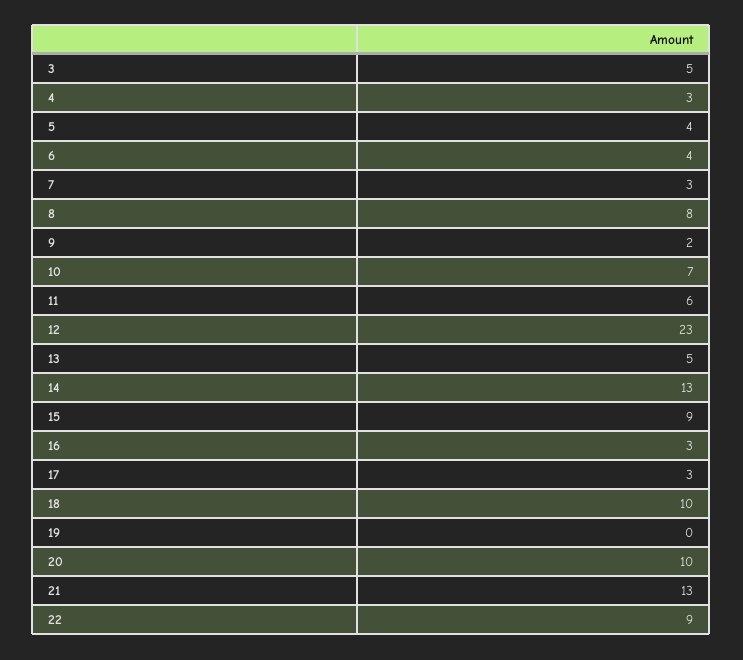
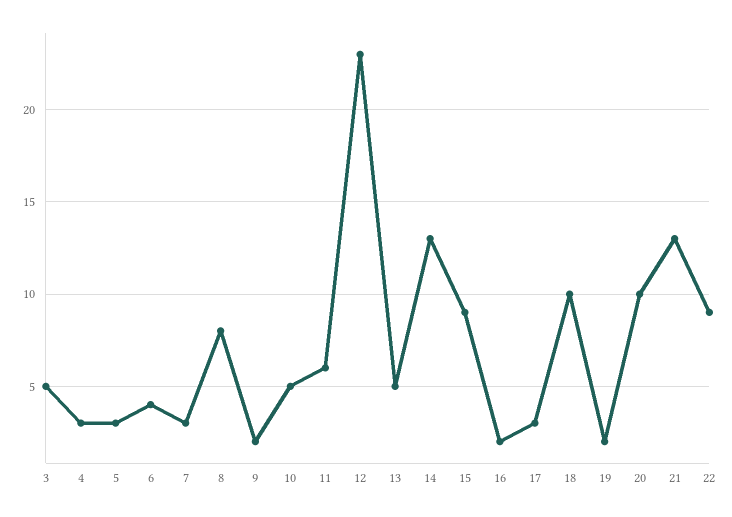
  {
    "3": 5,
    "4": 3,
-   "5": 4,
+   "5": 3,
    "6": 4,
    "7": 3,
    "8": 8,
    "9": 2,
-   "10": 7,
+   "10": 5,
    "11": 6,
    "12": 23,
    "13": 5,
    "14": 13,
    "15": 9,
-   "16": 3,
+   "16": 2,
    "17": 3,
    "18": 10,
-   "19": 0,
+   "19": 2,
    "20": 10,
    "21": 13,
    "22": 9
  }

